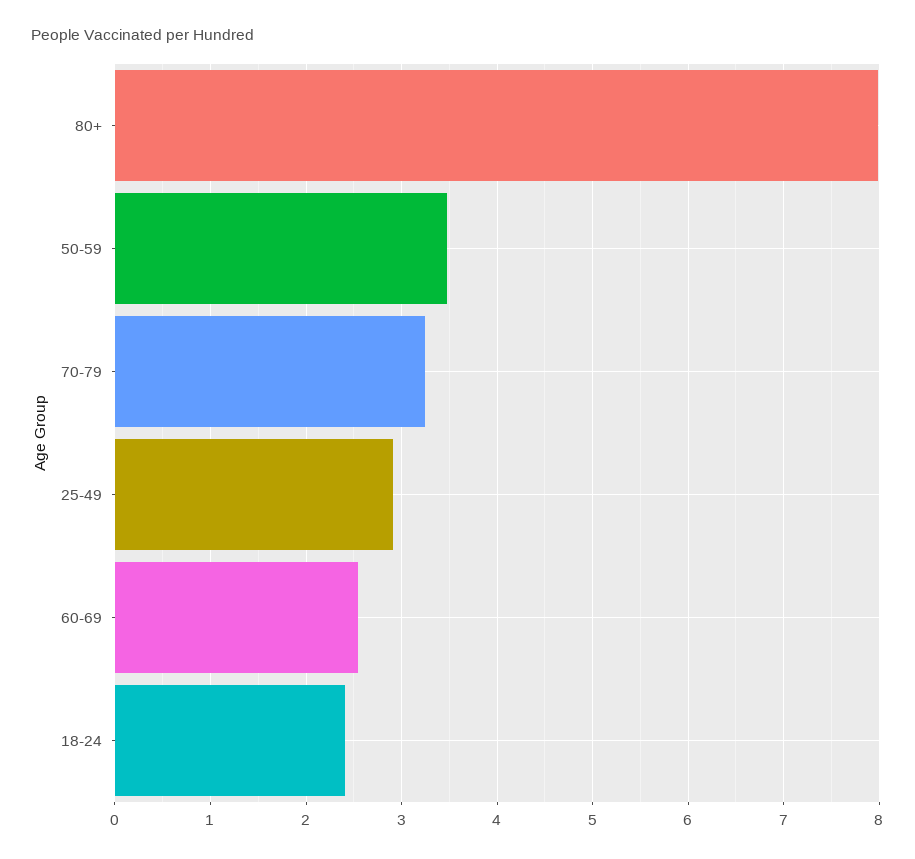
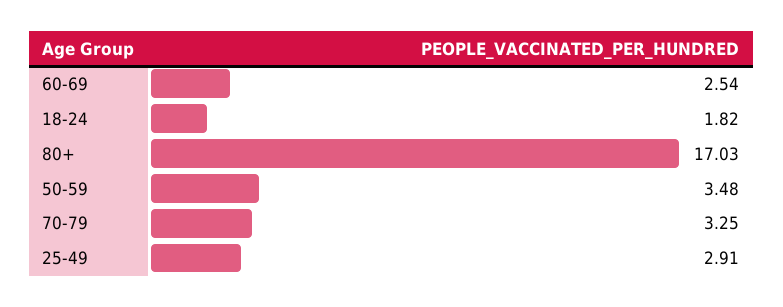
  {
-   "80+": 8,
+   "80+": 17.03,
    "50-59": 3.48,
    "70-79": 3.25,
    "25-49": 2.91,
    "60-69": 2.54,
-   "18-24": 2.4
+   "18-24": 1.82
  }

